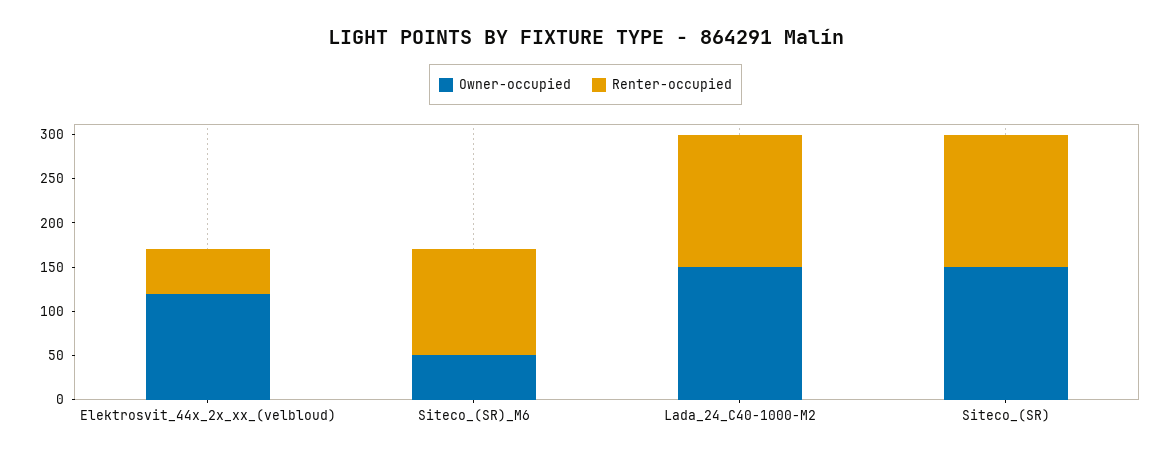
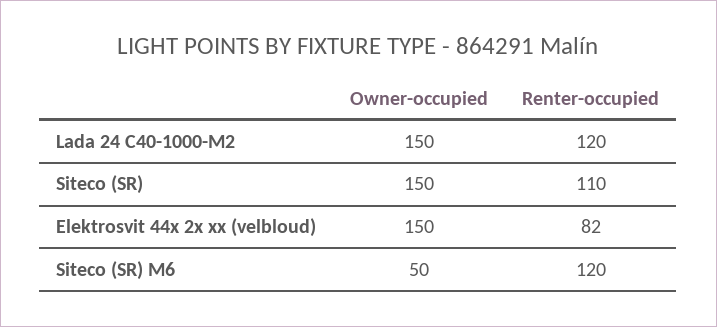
  {
    "Owner-occupied": {
-     "Elektrosvit_44x_2x_xx_(velbloud)": 120,
+     "Elektrosvit_44x_2x_xx_(velbloud)": 150,
      "Siteco_(SR)_M6": 50,
      "Lada_24_C40-1000-M2": 150,
      "Siteco_(SR)": 150
    },
    "Renter-occupied": {
-     "Elektrosvit_44x_2x_xx_(velbloud)": 50,
+     "Elektrosvit_44x_2x_xx_(velbloud)": 82,
      "Siteco_(SR)_M6": 120,
-     "Lada_24_C40-1000-M2": 150,
+     "Lada_24_C40-1000-M2": 120,
-     "Siteco_(SR)": 150
+     "Siteco_(SR)": 110
    }
  }

